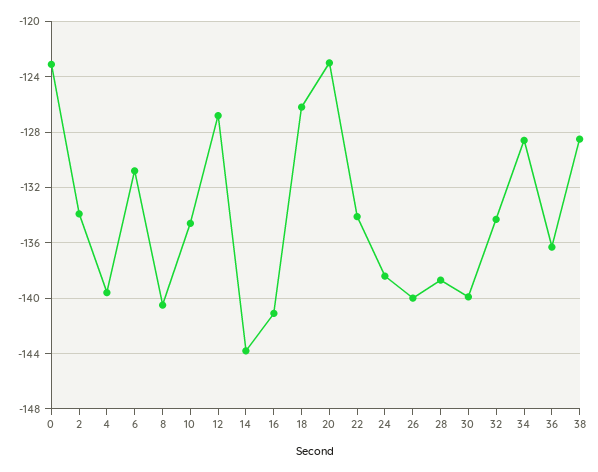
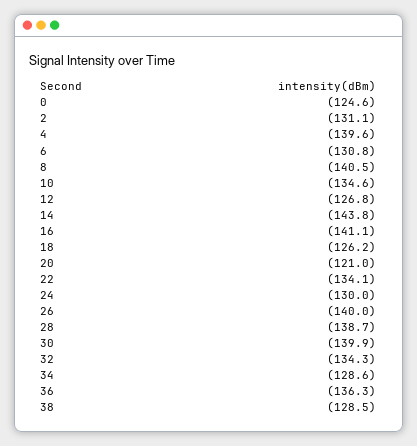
  {
-   "0": -123,
+   "0": -124.6,
-   "2": -134,
+   "2": -131.1,
    "4": -139.6,
    "6": -130.8,
    "8": -140.5,
    "10": -134.6,
    "12": -126.8,
    "14": -143.8,
    "16": -141.1,
    "18": -126.2,
-   "20": -123,
+   "20": -121,
    "22": -134.1,
-   "24": -138.5,
+   "24": -130,
    "26": -140,
    "28": -138.7,
    "30": -139.9,
    "32": -134.3,
    "34": -128.6,
    "36": -136.3,
    "38": -128.5
  }

